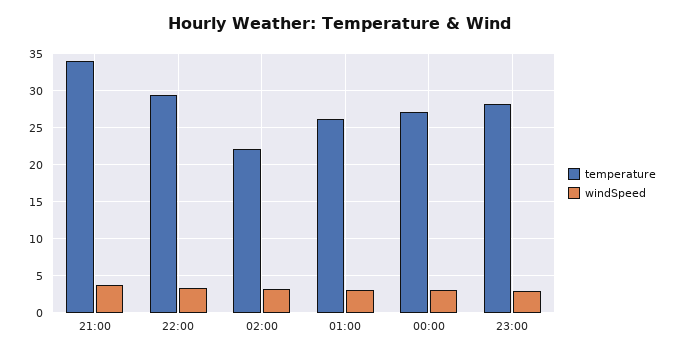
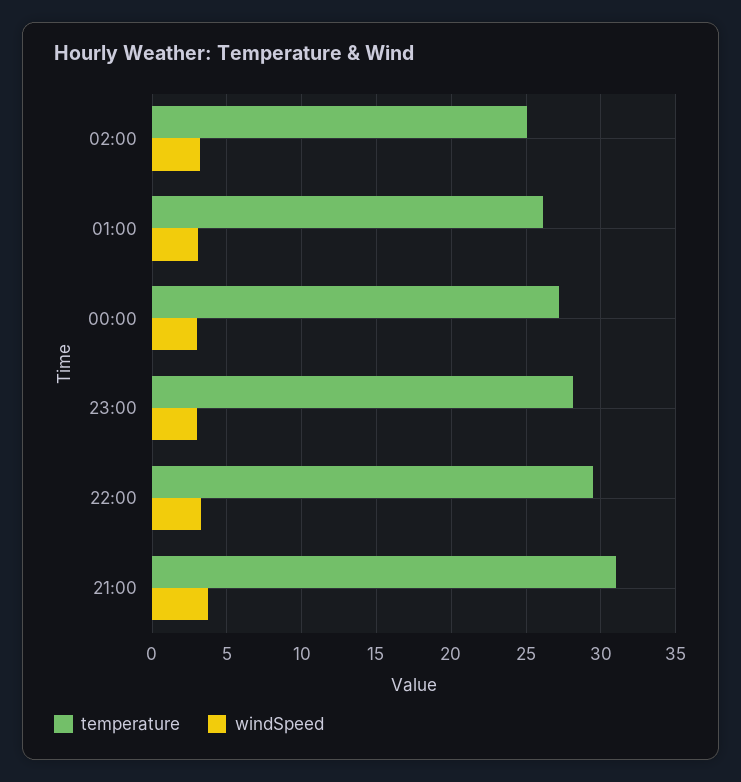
  {
    "temperature": {
-     "21:00": 34,
+     "21:00": 31,
      "22:00": 29.5,
-     "02:00": 22,
+     "02:00": 25,
      "01:00": 26,
      "00:00": 27,
      "23:00": 28
    },
    "windSpeed": {
      "21:00": 3.5,
      "22:00": 3.5,
      "02:00": 3,
      "01:00": 3,
      "00:00": 3,
      "23:00": 3
    }
  }

